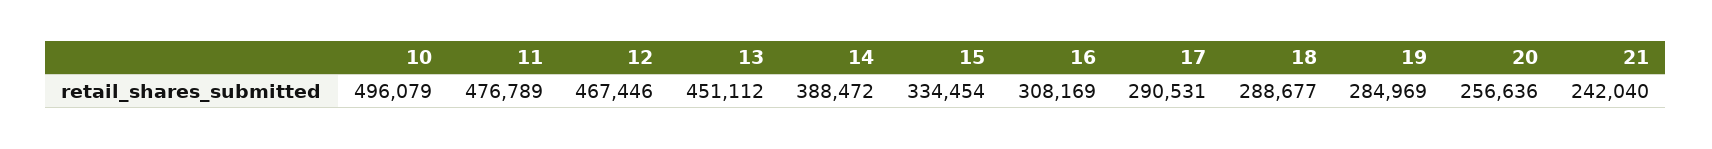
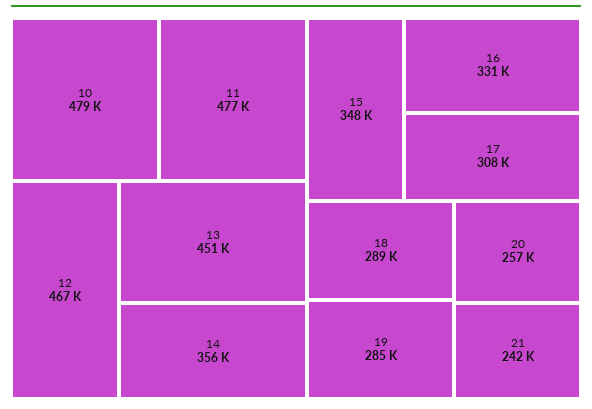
  {
-   "10": 496079,
+   "10": 479000,
    "11": 476789,
    "12": 467446,
    "13": 451112,
-   "14": 388472,
+   "14": 356000,
-   "15": 334454,
+   "15": 348000,
-   "16": 308169,
+   "16": 331000,
-   "17": 290531,
+   "17": 308000,
    "18": 288677,
    "19": 284969,
    "20": 256636,
    "21": 242040
  }

